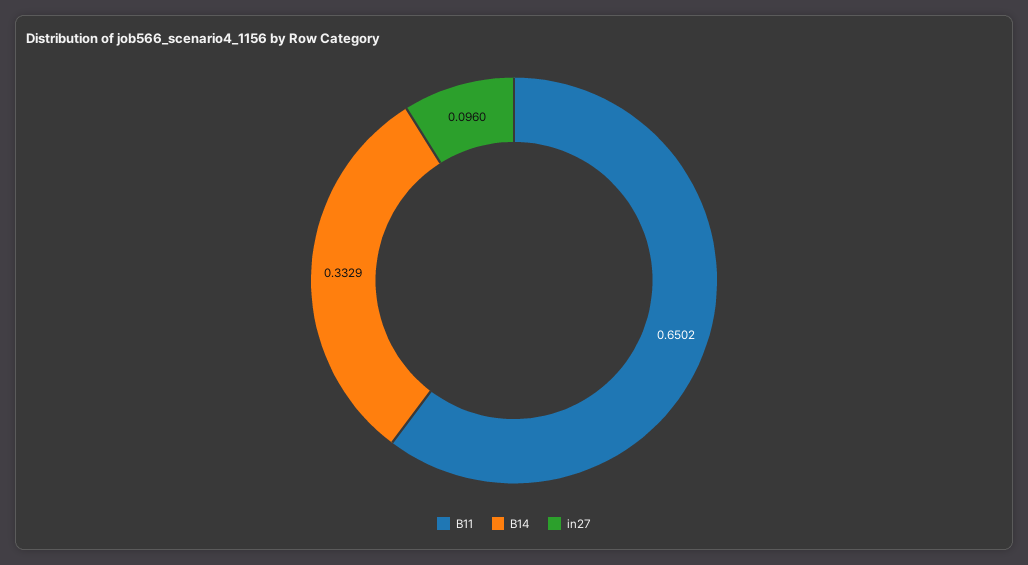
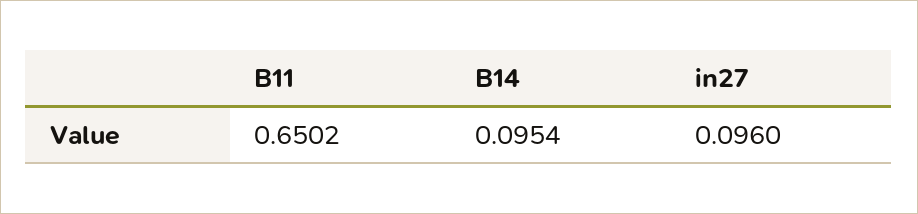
  {
    "B11": 0.6502,
-   "B14": 0.3329,
+   "B14": 0.0954,
    "in27": 0.096
  }

